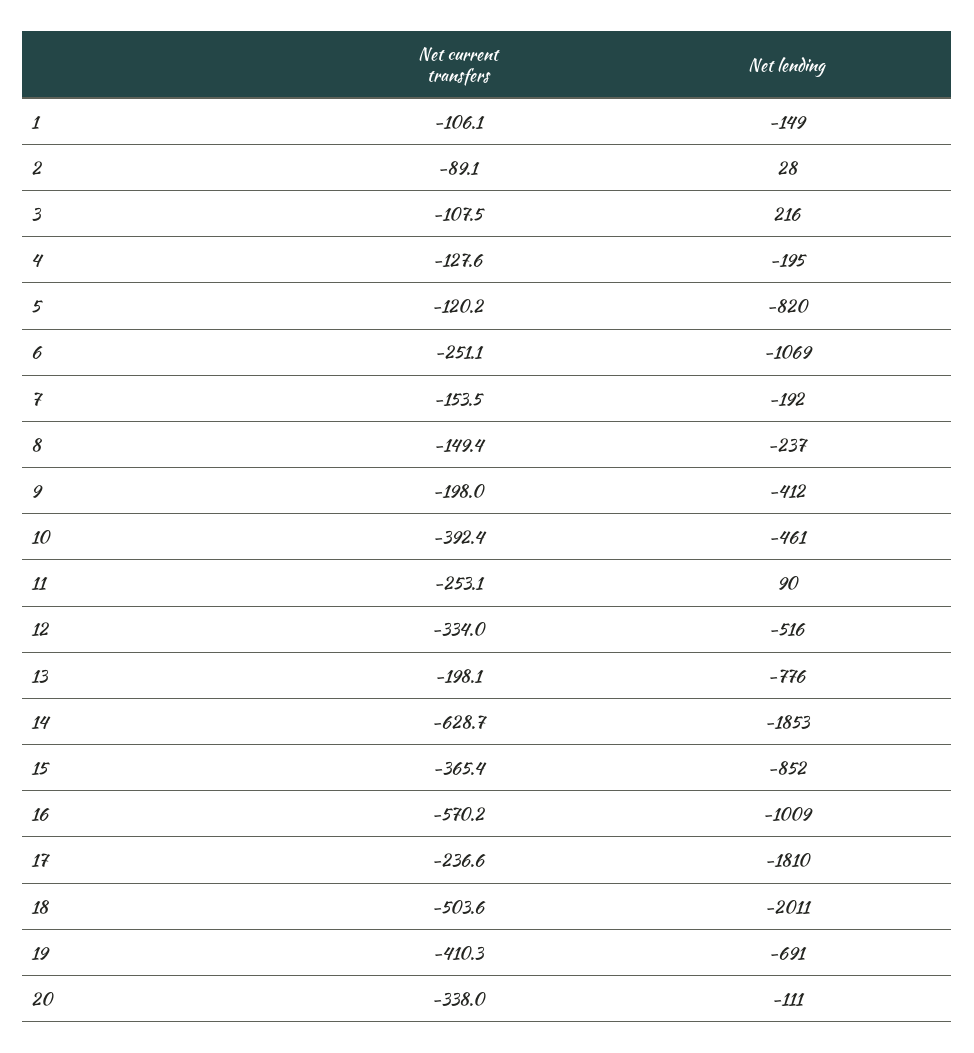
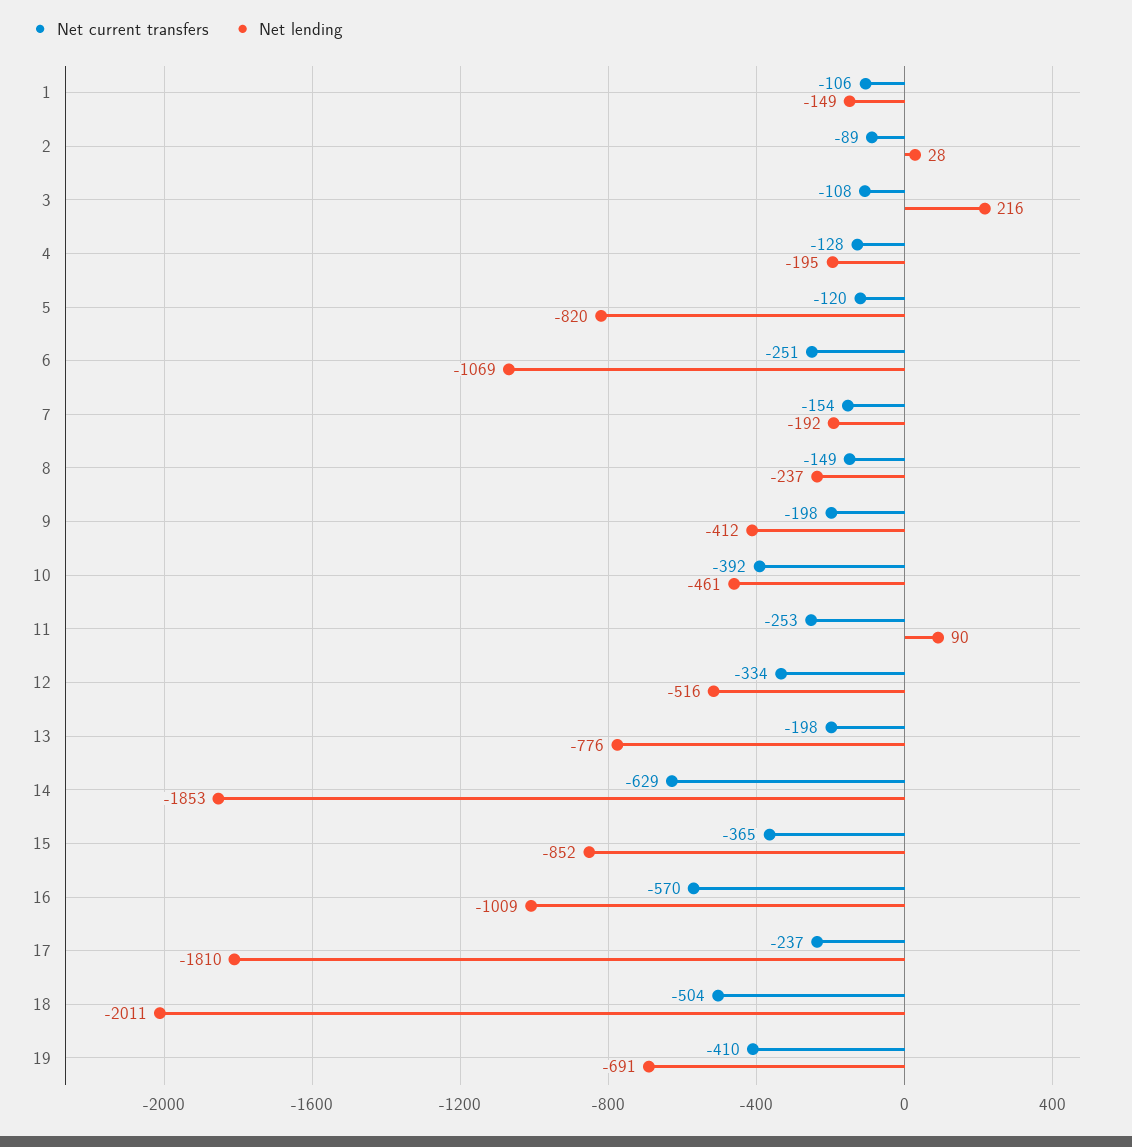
  {
    "Net current transfers": {
      "1": -106.1,
      "2": -89.1,
      "3": -107.5,
      "4": -127.6,
      "5": -120.2,
      "6": -251.1,
      "7": -153.5,
      "8": -149.4,
      "9": -198,
      "10": -392.4,
      "11": -253.1,
      "12": -334,
      "13": -198.1,
      "14": -628.7,
      "15": -365.4,
      "16": -570.2,
      "17": -236.6,
      "18": -503.6,
-     "19": -410.3,
+     "19": -410.3
-     "20": -338
    },
    "Net lending": {
      "1": -149,
      "2": 28,
      "3": 216,
      "4": -195,
      "5": -820,
      "6": -1069,
      "7": -192,
      "8": -237,
      "9": -412,
      "10": -461,
      "11": 90,
      "12": -516,
      "13": -776,
      "14": -1853,
      "15": -852,
      "16": -1009,
      "17": -1810,
      "18": -2011,
-     "19": -691,
+     "19": -691
-     "20": -111
    }
  }

